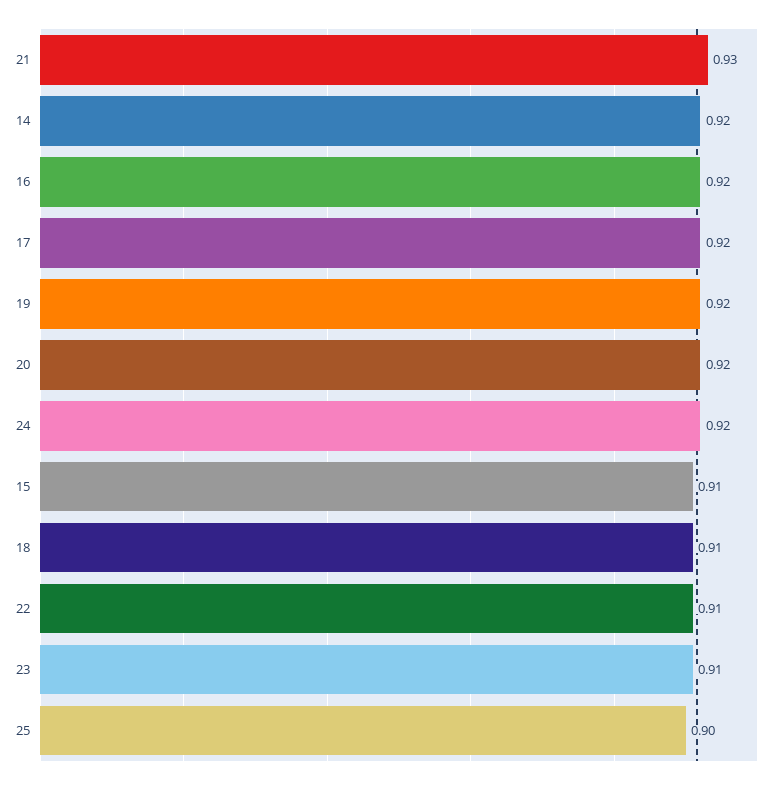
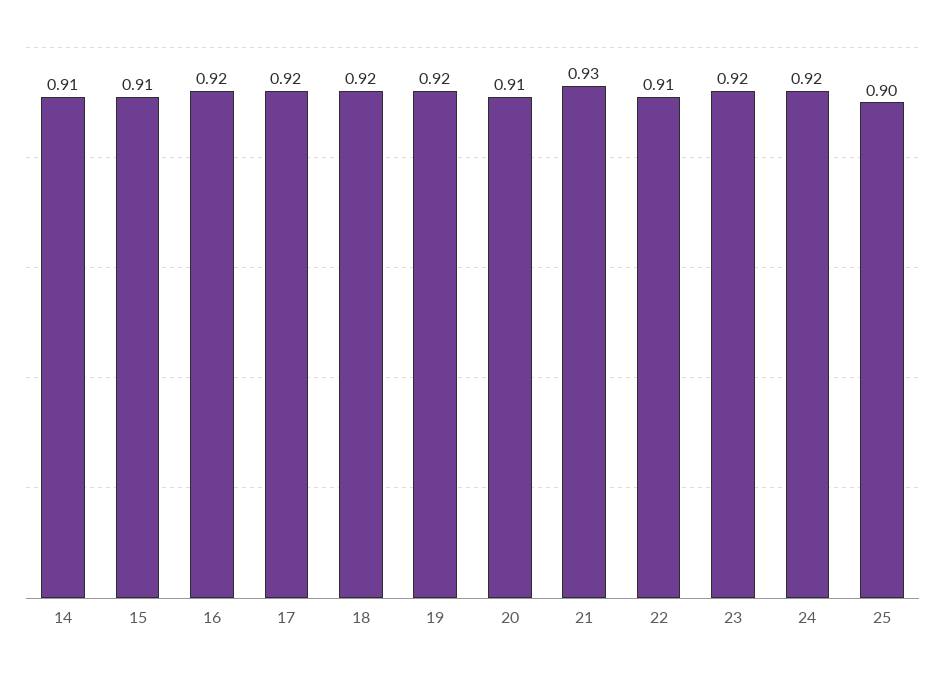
  {
    "21": 0.93,
-   "14": 0.92,
+   "14": 0.91,
    "16": 0.92,
    "17": 0.92,
    "19": 0.92,
-   "20": 0.92,
+   "20": 0.91,
    "24": 0.92,
    "15": 0.91,
-   "18": 0.91,
+   "18": 0.92,
    "22": 0.91,
-   "23": 0.91,
+   "23": 0.92,
    "25": 0.9
  }

